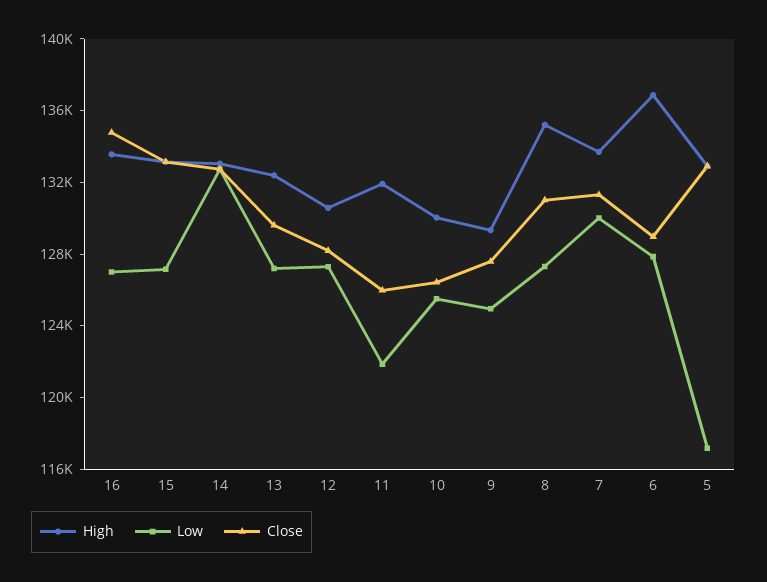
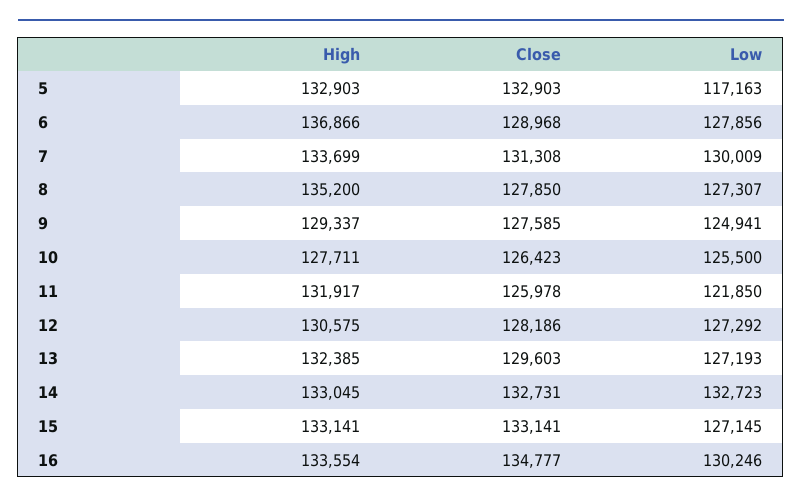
  {
    "High": {
      "16": 133554,
      "15": 133141,
      "14": 133045,
      "13": 132385,
      "12": 130575,
      "11": 131917,
-     "10": 130000,
+     "10": 127711,
      "9": 129337,
      "8": 135200,
      "7": 133699,
      "6": 136866,
      "5": 132903
    },
    "Low": {
-     "16": 127000,
+     "16": 130246,
      "15": 127145,
      "14": 132723,
      "13": 127193,
      "12": 127292,
      "11": 121850,
      "10": 125500,
      "9": 124941,
      "8": 127307,
      "7": 130009,
      "6": 127856,
      "5": 117163
    },
    "Close": {
      "16": 134777,
      "15": 133141,
      "14": 132731,
      "13": 129603,
      "12": 128186,
      "11": 125978,
      "10": 126423,
      "9": 127585,
-     "8": 131000,
+     "8": 127850,
      "7": 131308,
      "6": 128968,
      "5": 132903
    }
  }

